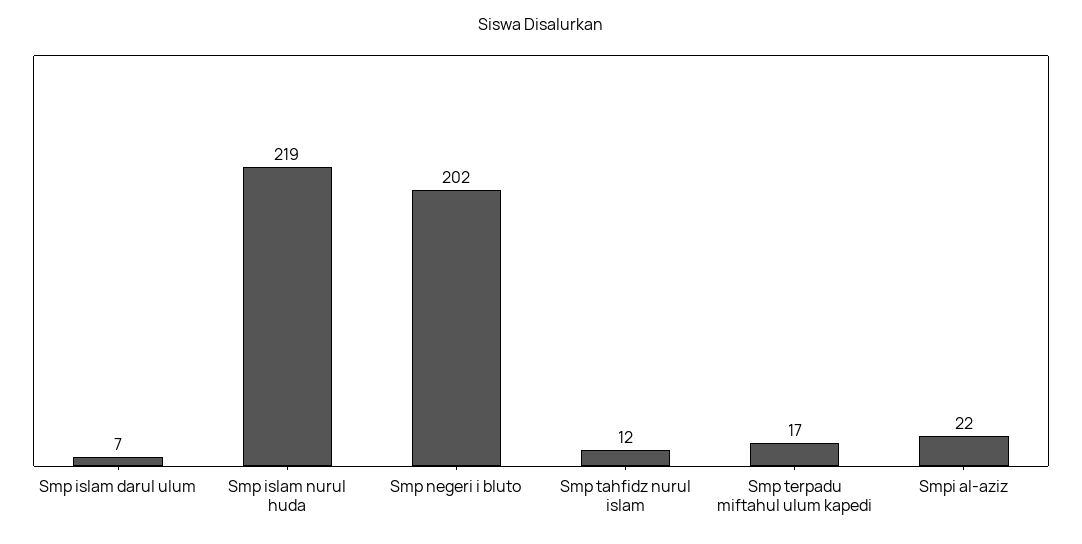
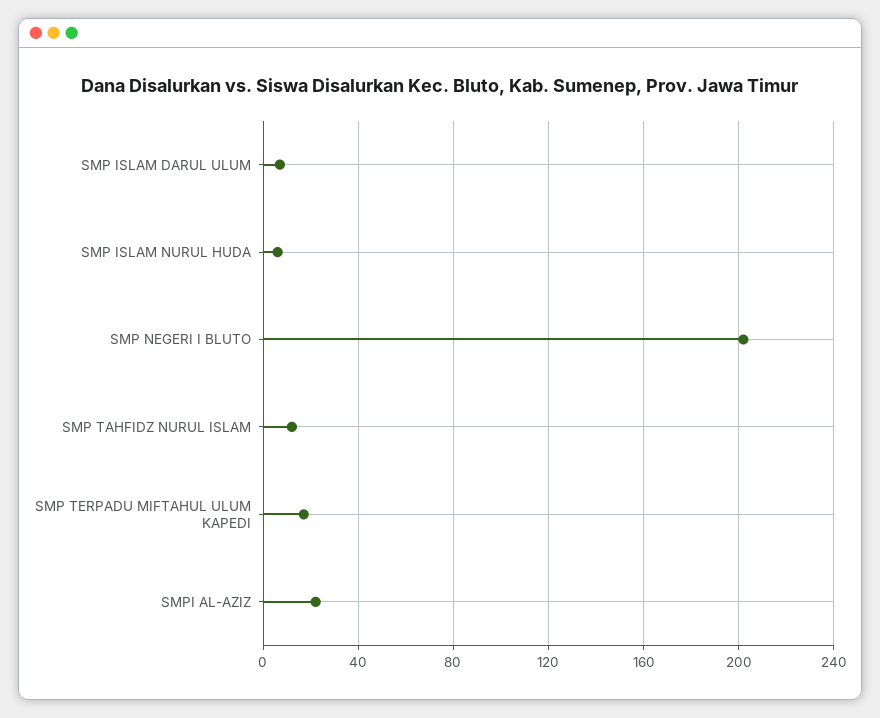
  {
    "Smp islam darul ulum": 7,
-   "Smp islam nurul huda": 219,
+   "Smp islam nurul huda": 5,
    "Smp negeri i bluto": 202,
    "Smp tahfidz nurul islam": 12,
    "Smp terpadu miftahul ulum kapedi": 17,
    "Smpi al-aziz": 22
  }

